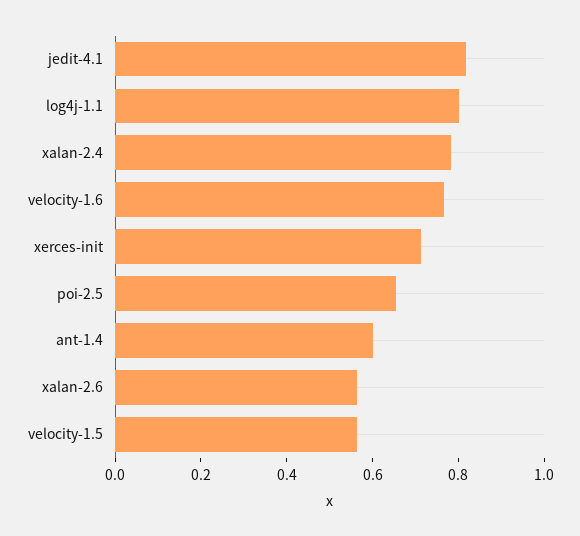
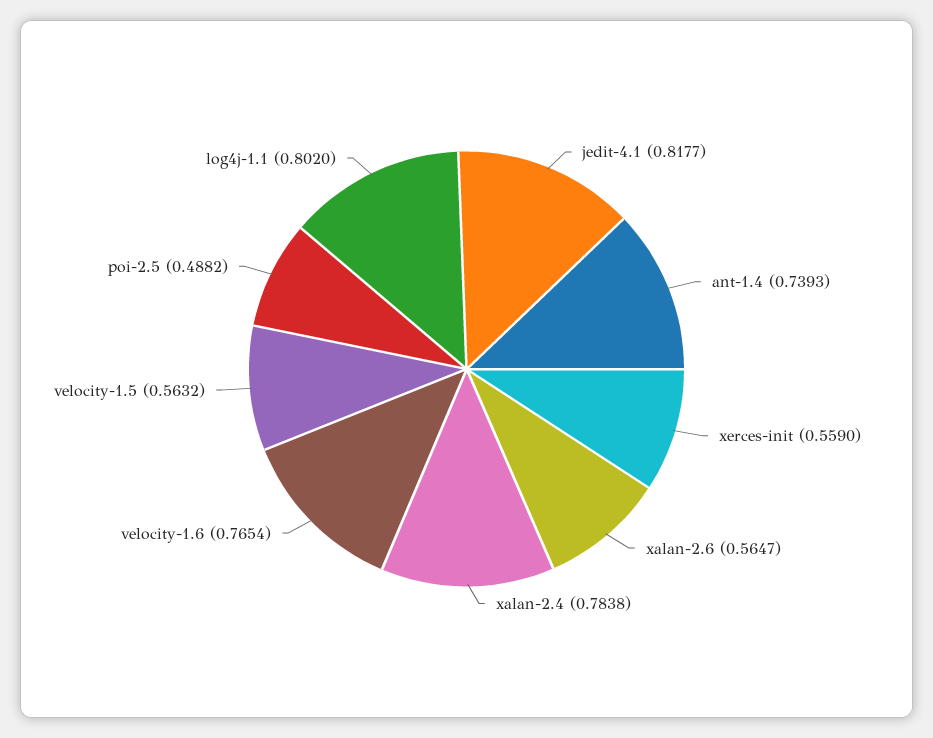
  {
    "jedit-4.1": 0.8177,
    "log4j-1.1": 0.802,
    "xalan-2.4": 0.7838,
    "velocity-1.6": 0.7654,
-   "xerces-init": 0.7,
+   "xerces-init": 0.559,
-   "poi-2.5": 0.65,
+   "poi-2.5": 0.4882,
-   "ant-1.4": 0.6,
+   "ant-1.4": 0.7393,
    "xalan-2.6": 0.5647,
    "velocity-1.5": 0.5632
  }

